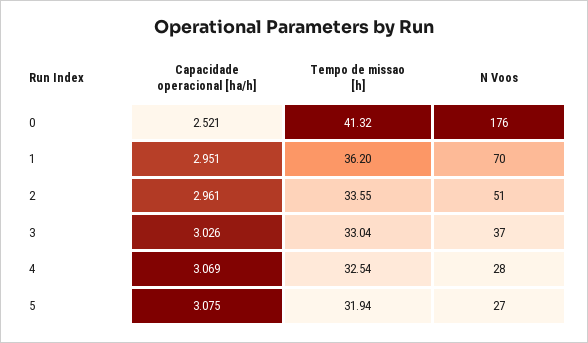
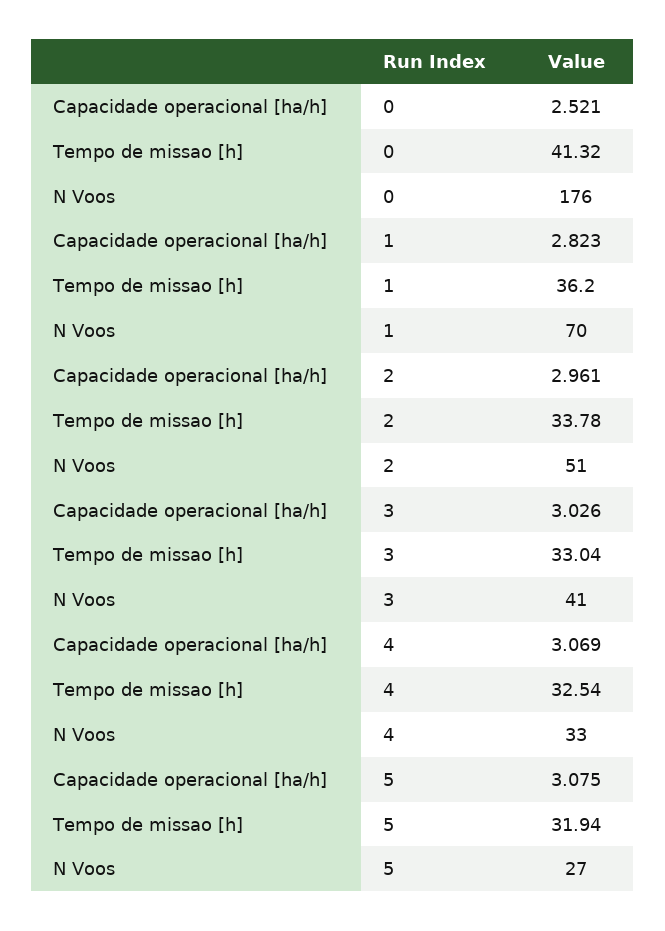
  {
    "Capacidade operacional [ha/h]": {
      "0": 2.521,
-     "1": 2.951,
+     "1": 2.823,
      "2": 2.961,
      "3": 3.026,
      "4": 3.069,
      "5": 3.075
    },
    "Tempo de missao [h]": {
      "0": 41.32,
      "1": 36.2,
-     "2": 33.55,
+     "2": 33.78,
      "3": 33.04,
      "4": 32.54,
      "5": 31.94
    },
    "N Voos": {
      "0": 176,
      "1": 70,
      "2": 51,
-     "3": 37,
+     "3": 41,
-     "4": 28,
+     "4": 33,
      "5": 27
    }
  }

